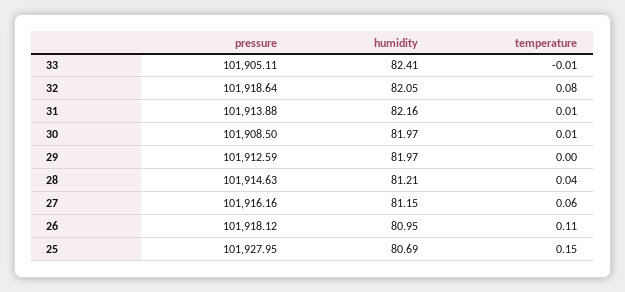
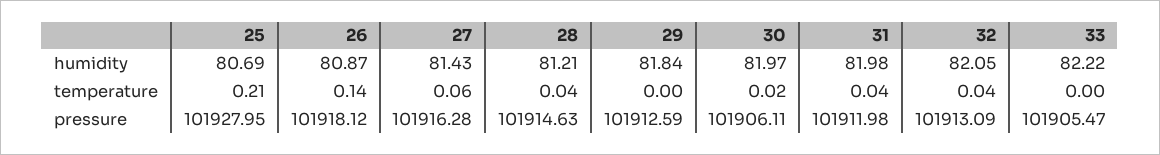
  {
    "pressure": {
-     "33": 101905.11,
+     "33": 101905.47,
-     "32": 101918.64,
+     "32": 101913.09,
-     "31": 101913.88,
+     "31": 101911.98,
-     "30": 101908.5,
+     "30": 101906.11,
      "29": 101912.59,
      "28": 101914.63,
-     "27": 101916.16,
+     "27": 101916.28,
      "26": 101918.12,
      "25": 101927.95
    },
    "humidity": {
-     "33": 82.41,
+     "33": 82.22,
      "32": 82.05,
-     "31": 82.16,
+     "31": 81.98,
      "30": 81.97,
-     "29": 81.97,
+     "29": 81.84,
      "28": 81.21,
-     "27": 81.15,
+     "27": 81.43,
-     "26": 80.95,
+     "26": 80.87,
      "25": 80.69
    },
    "temperature": {
-     "33": -0.01,
+     "33": 0,
-     "32": 0.08,
+     "32": 0.04,
-     "31": 0.01,
+     "31": 0.04,
-     "30": 0.01,
+     "30": 0.02,
      "29": 0,
      "28": 0.04,
      "27": 0.06,
-     "26": 0.11,
+     "26": 0.14,
-     "25": 0.15
+     "25": 0.21
    }
  }

